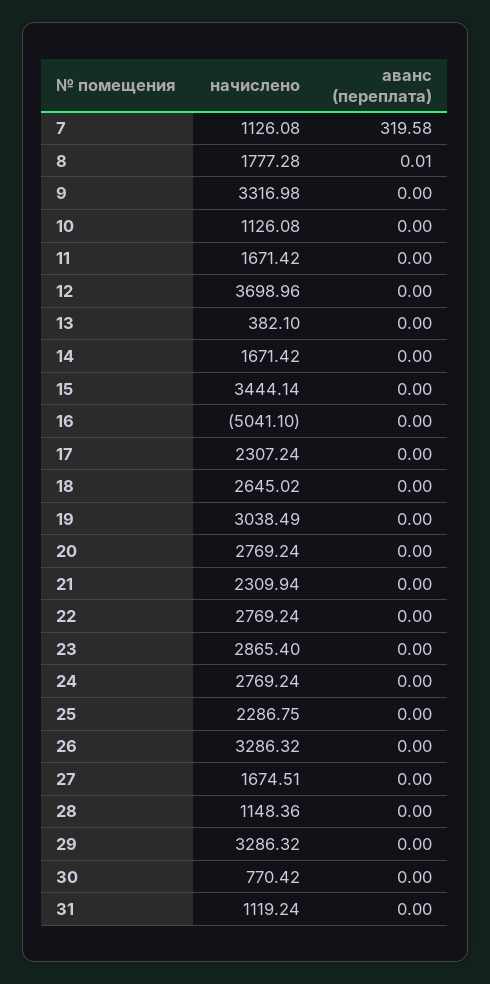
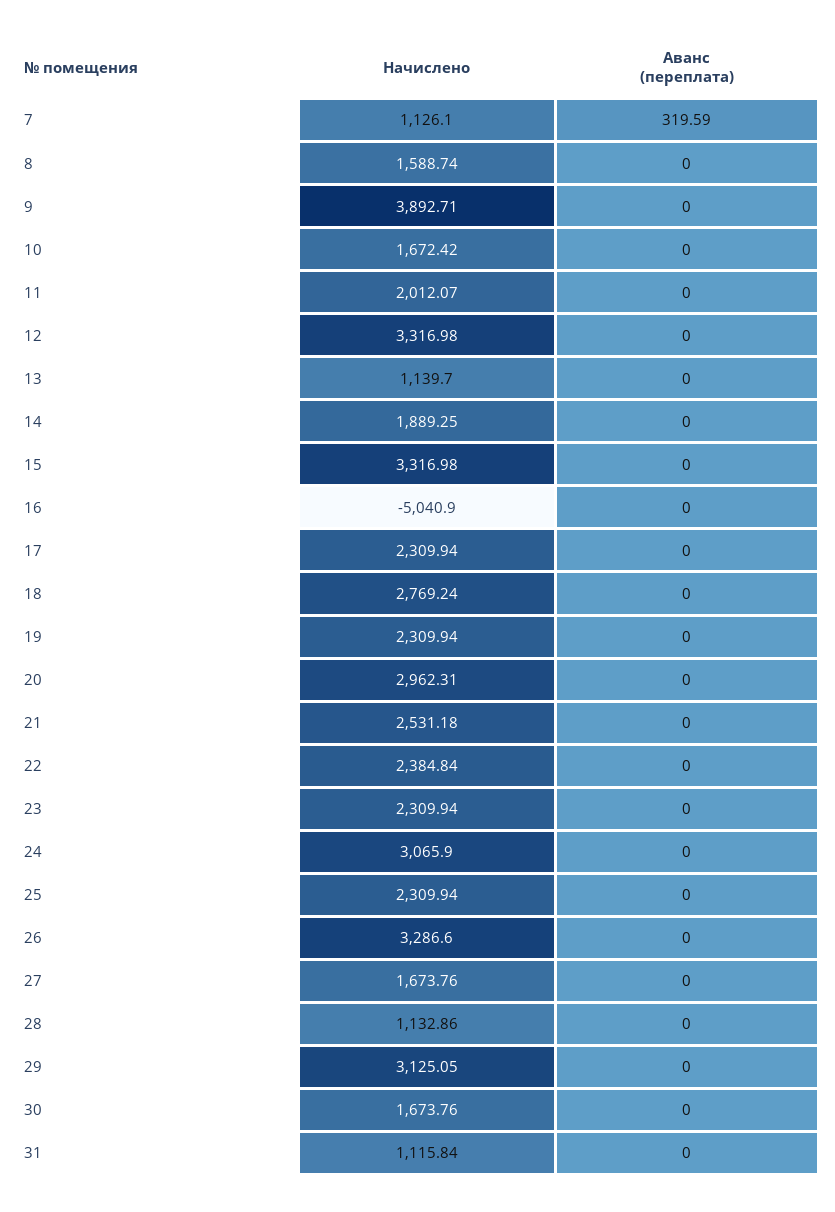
  {
    "начислено": {
-     "7": 1126.08,
+     "7": 1126.1,
-     "8": 1777.28,
+     "8": 1588.74,
-     "9": 3316.98,
+     "9": 3892.71,
-     "10": 1126.08,
+     "10": 1672.42,
-     "11": 1671.42,
+     "11": 2012.07,
-     "12": 3698.96,
+     "12": 3316.98,
-     "13": 382.1,
+     "13": 1139.7,
-     "14": 1671.42,
+     "14": 1889.25,
-     "15": 3444.14,
+     "15": 3316.98,
-     "16": -5041.1,
+     "16": -5040.9,
-     "17": 2307.24,
+     "17": 2309.94,
-     "18": 2645.02,
+     "18": 2769.24,
-     "19": 3038.49,
+     "19": 2309.94,
-     "20": 2769.24,
+     "20": 2962.31,
-     "21": 2309.94,
+     "21": 2531.18,
-     "22": 2769.24,
+     "22": 2384.84,
-     "23": 2865.4,
+     "23": 2309.94,
-     "24": 2769.24,
+     "24": 3065.9,
-     "25": 2286.75,
+     "25": 2309.94,
-     "26": 3286.32,
+     "26": 3286.6,
-     "27": 1674.51,
+     "27": 1673.76,
-     "28": 1148.36,
+     "28": 1132.86,
-     "29": 3286.32,
+     "29": 3125.05,
-     "30": 770.42,
+     "30": 1673.76,
-     "31": 1119.24
+     "31": 1115.84
    },
    "аванс (переплата)": {
-     "7": 319.58,
+     "7": 319.59,
-     "8": 0.01,
+     "8": 0,
      "9": 0,
      "10": 0,
      "11": 0,
      "12": 0,
      "13": 0,
      "14": 0,
      "15": 0,
      "16": 0,
      "17": 0,
      "18": 0,
      "19": 0,
      "20": 0,
      "21": 0,
      "22": 0,
      "23": 0,
      "24": 0,
      "25": 0,
      "26": 0,
      "27": 0,
      "28": 0,
      "29": 0,
      "30": 0,
      "31": 0
    }
  }

